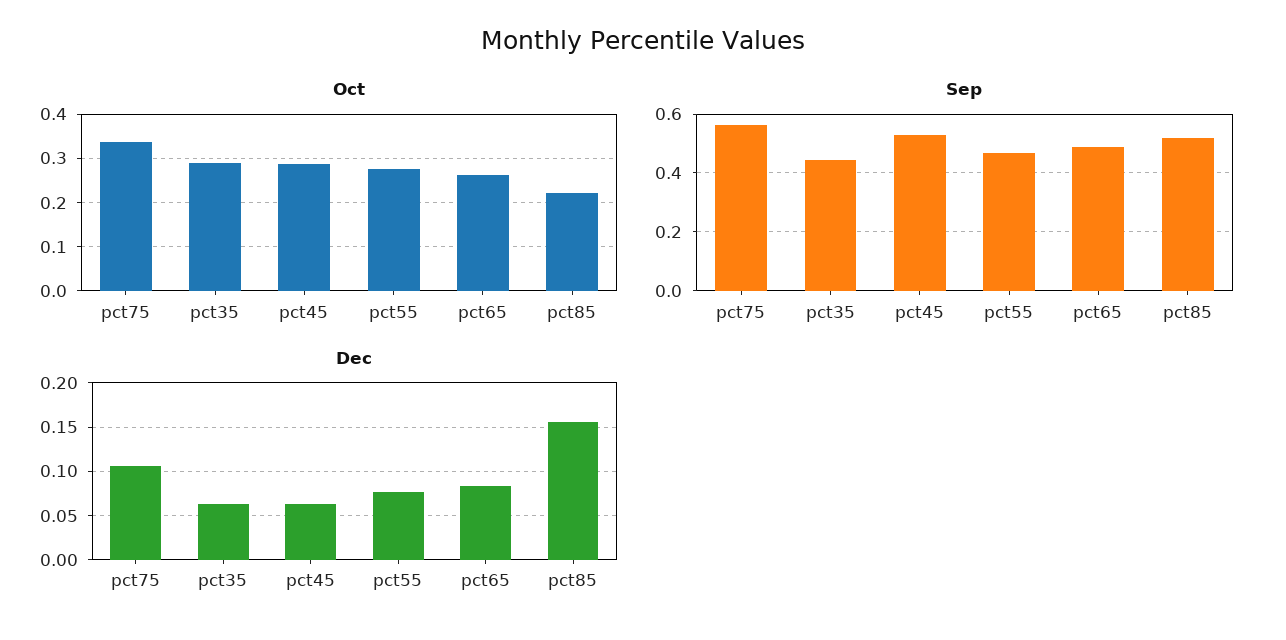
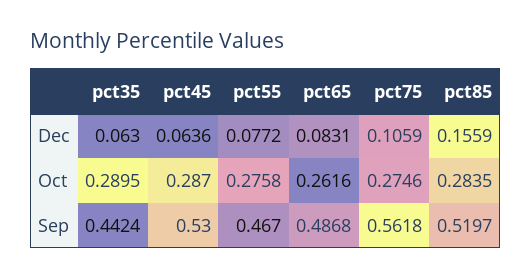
  {
    "Oct": {
-     "pct75": 0.34,
+     "pct75": 0.2746,
      "pct35": 0.2895,
      "pct45": 0.287,
      "pct55": 0.2758,
      "pct65": 0.2616,
-     "pct85": 0.22
+     "pct85": 0.2835
    },
    "Sep": {
      "pct75": 0.5618,
      "pct35": 0.4424,
      "pct45": 0.53,
      "pct55": 0.467,
      "pct65": 0.4868,
      "pct85": 0.5197
    },
    "Dec": {
      "pct75": 0.1059,
      "pct35": 0.063,
      "pct45": 0.0636,
      "pct55": 0.0772,
      "pct65": 0.0831,
      "pct85": 0.1559
    }
  }

